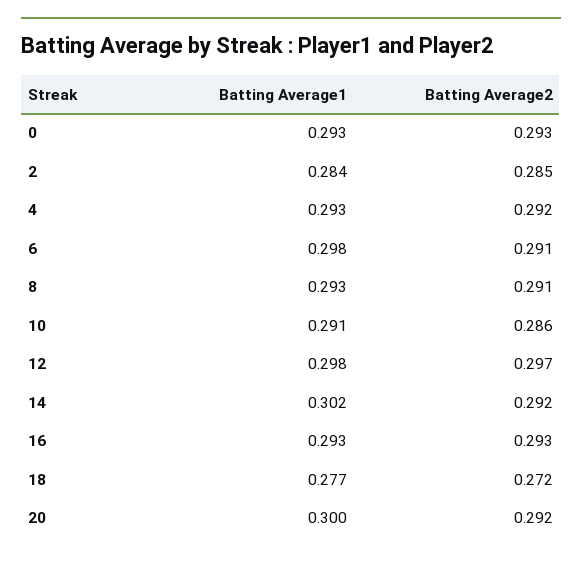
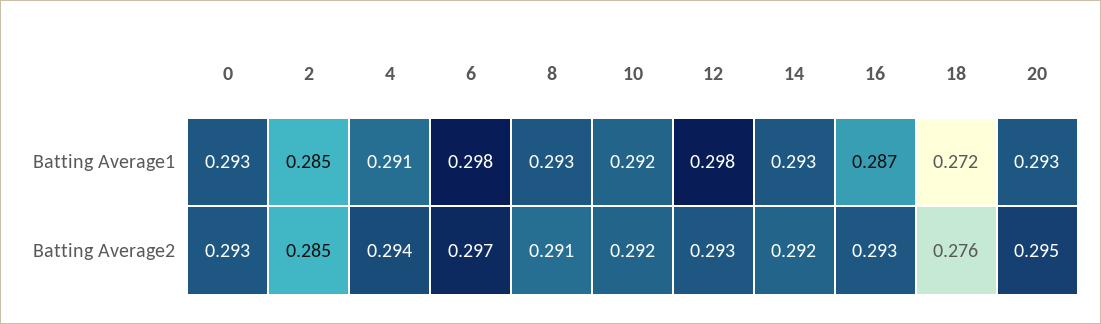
  {
    "Batting Average1": {
      "0": 0.293,
-     "2": 0.284,
+     "2": 0.285,
-     "4": 0.293,
+     "4": 0.291,
      "6": 0.298,
      "8": 0.293,
-     "10": 0.291,
+     "10": 0.292,
      "12": 0.298,
-     "14": 0.302,
+     "14": 0.293,
-     "16": 0.293,
+     "16": 0.287,
-     "18": 0.277,
+     "18": 0.272,
-     "20": 0.3
+     "20": 0.293
    },
    "Batting Average2": {
      "0": 0.293,
      "2": 0.285,
-     "4": 0.292,
+     "4": 0.294,
-     "6": 0.291,
+     "6": 0.297,
      "8": 0.291,
-     "10": 0.286,
+     "10": 0.292,
-     "12": 0.297,
+     "12": 0.293,
      "14": 0.292,
      "16": 0.293,
-     "18": 0.272,
+     "18": 0.276,
-     "20": 0.292
+     "20": 0.295
    }
  }

